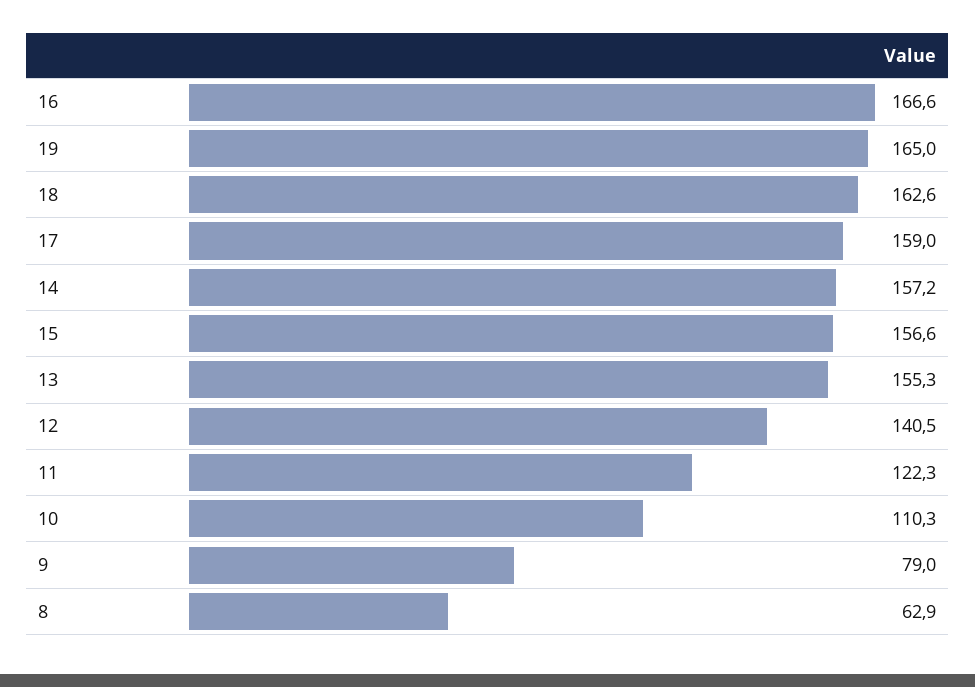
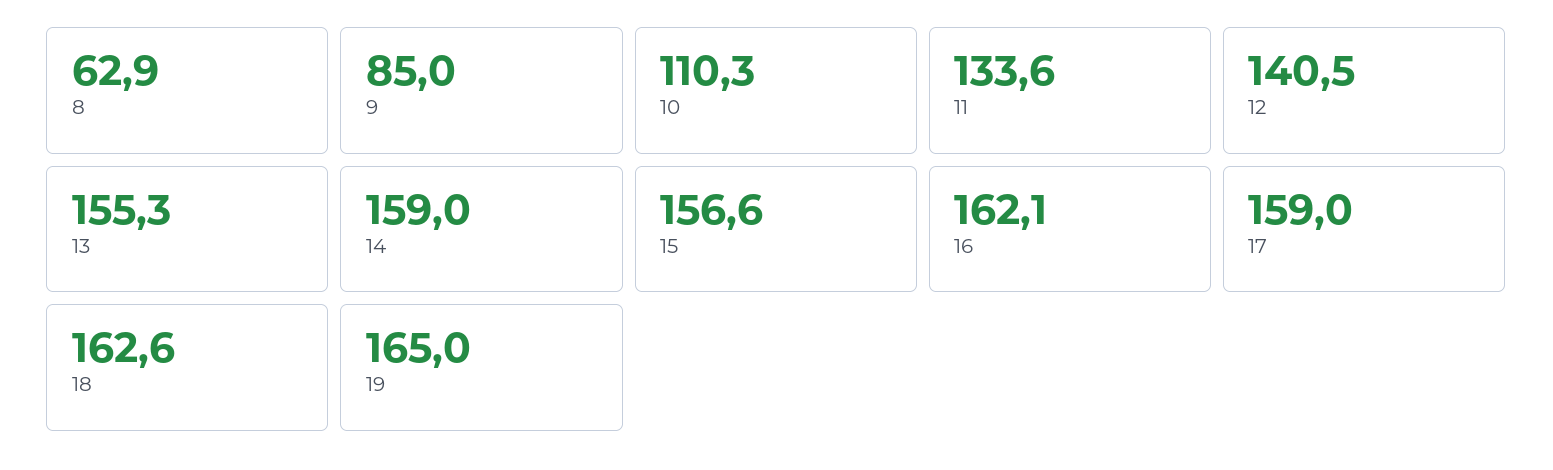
  {
-   "16": 166.6,
+   "16": 162.1,
    "19": 165,
    "18": 162.6,
    "17": 159,
-   "14": 157.2,
+   "14": 159,
    "15": 156.6,
    "13": 155.3,
    "12": 140.5,
-   "11": 122.3,
+   "11": 133.6,
    "10": 110.3,
-   "9": 79,
+   "9": 85,
    "8": 62.9
  }

